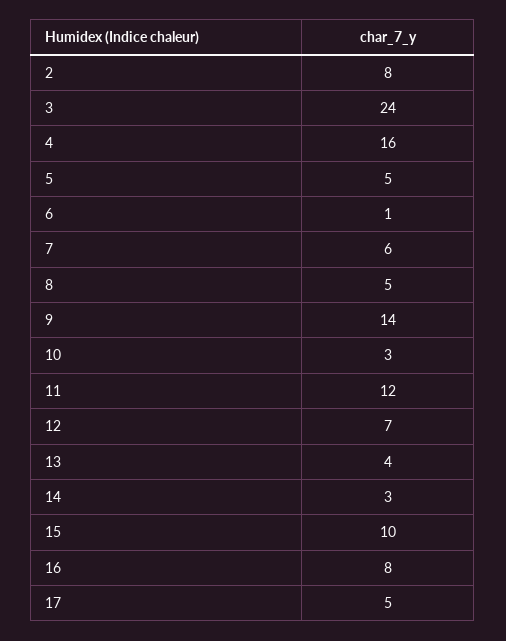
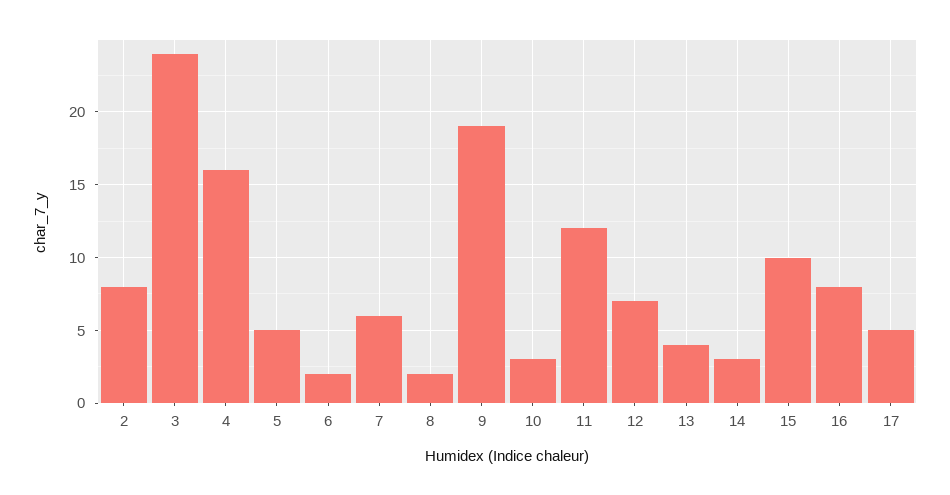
  {
    "2": 8,
    "3": 24,
    "4": 16,
    "5": 5,
-   "6": 1,
+   "6": 2,
    "7": 6,
-   "8": 5,
+   "8": 2,
-   "9": 14,
+   "9": 19,
    "10": 3,
    "11": 12,
    "12": 7,
    "13": 4,
    "14": 3,
    "15": 10,
    "16": 8,
    "17": 5
  }

